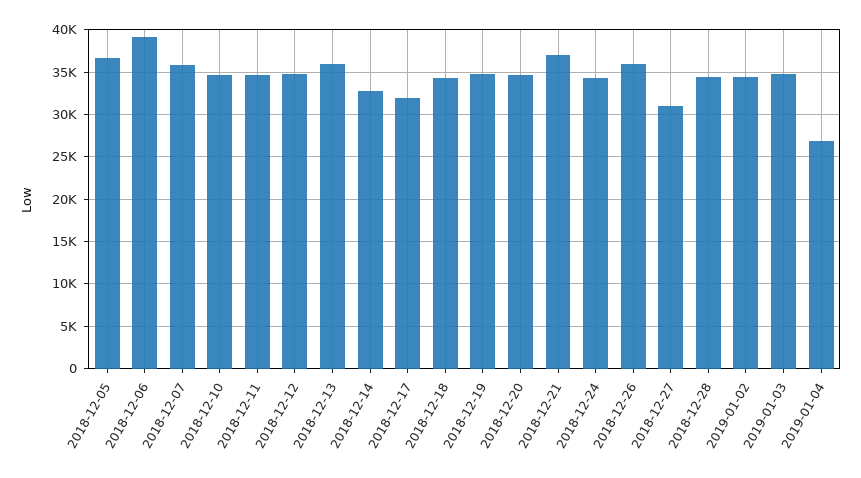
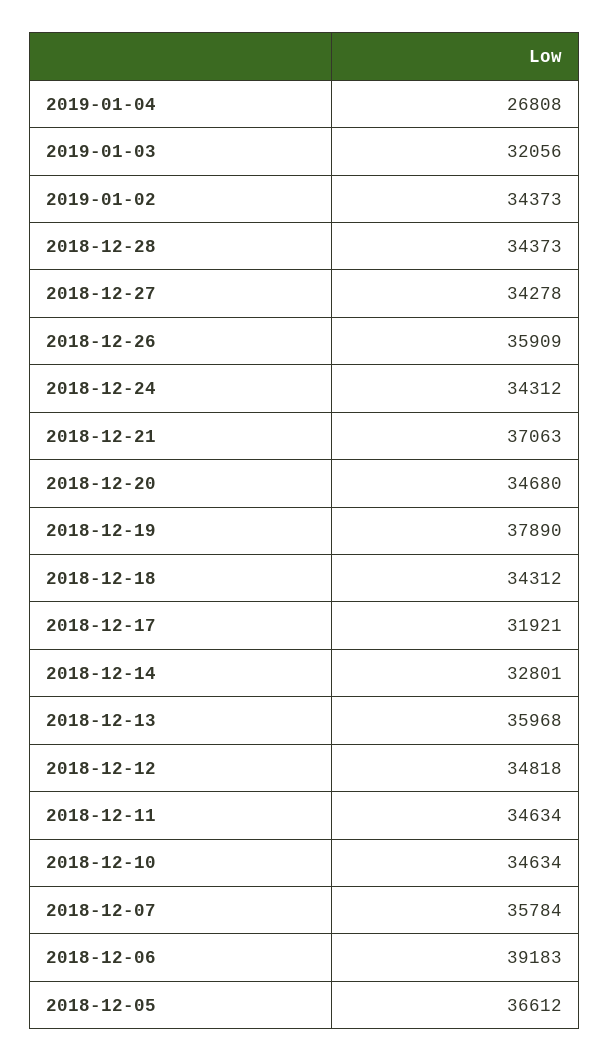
  {
    "2018-12-05": 36612,
    "2018-12-06": 39183,
    "2018-12-07": 35784,
    "2018-12-10": 34634,
    "2018-12-11": 34634,
    "2018-12-12": 34818,
    "2018-12-13": 35968,
    "2018-12-14": 32801,
    "2018-12-17": 31921,
    "2018-12-18": 34312,
-   "2018-12-19": 35000,
+   "2018-12-19": 37890,
    "2018-12-20": 34680,
    "2018-12-21": 37063,
    "2018-12-24": 34312,
    "2018-12-26": 35909,
-   "2018-12-27": 31000,
+   "2018-12-27": 34278,
    "2018-12-28": 34373,
    "2019-01-02": 34373,
-   "2019-01-03": 35000,
+   "2019-01-03": 32056,
    "2019-01-04": 26808
  }

